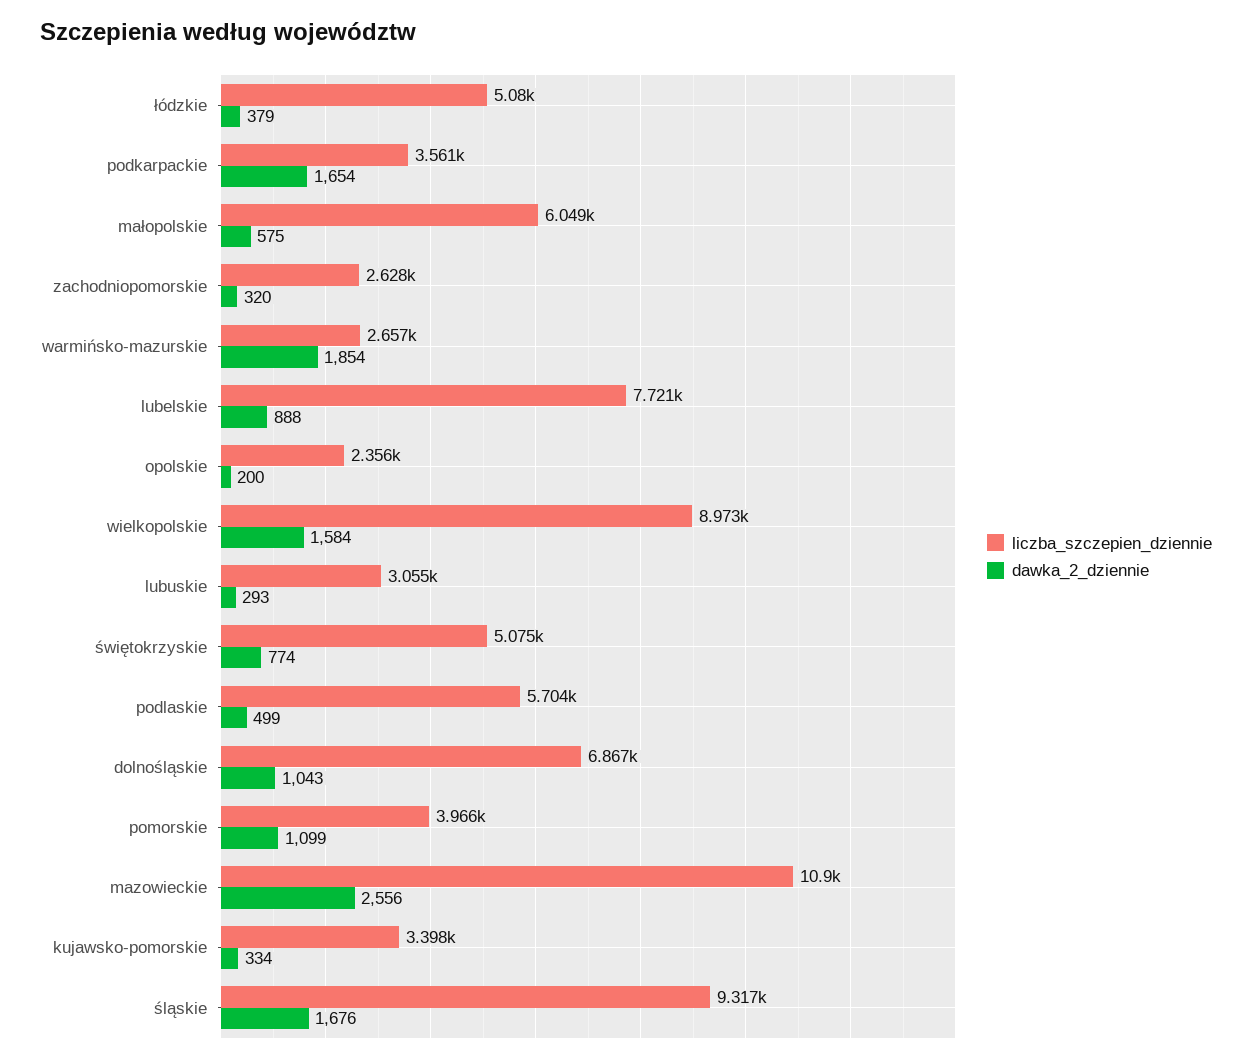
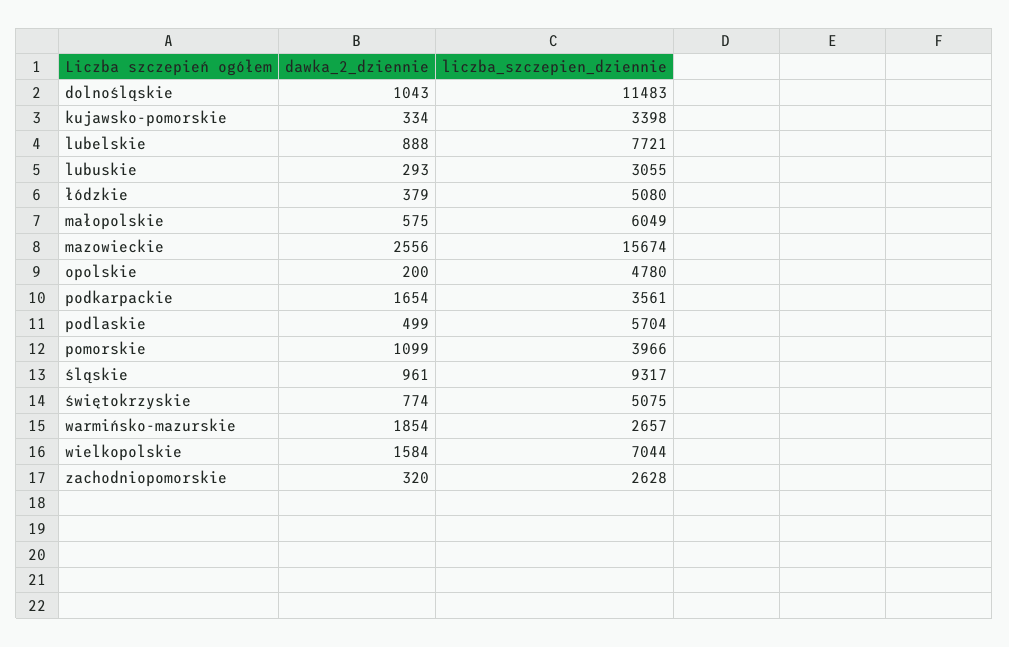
  {
    "liczba_szczepien_dziennie": {
      "łódzkie": 5080,
      "podkarpackie": 3561,
      "małopolskie": 6049,
      "zachodniopomorskie": 2628,
      "warmińsko-mazurskie": 2657,
      "lubelskie": 7721,
-     "opolskie": 2356,
+     "opolskie": 4780,
-     "wielkopolskie": 8973,
+     "wielkopolskie": 7044,
      "lubuskie": 3055,
      "świętokrzyskie": 5075,
      "podlaskie": 5704,
-     "dolnośląskie": 6867,
+     "dolnośląskie": 11483,
      "pomorskie": 3966,
-     "mazowieckie": 10900,
+     "mazowieckie": 15674,
      "kujawsko-pomorskie": 3398,
      "śląskie": 9317
    },
    "dawka_2_dziennie": {
      "łódzkie": 379,
      "podkarpackie": 1654,
      "małopolskie": 575,
      "zachodniopomorskie": 320,
      "warmińsko-mazurskie": 1854,
      "lubelskie": 888,
      "opolskie": 200,
      "wielkopolskie": 1584,
      "lubuskie": 293,
      "świętokrzyskie": 774,
      "podlaskie": 499,
      "dolnośląskie": 1043,
      "pomorskie": 1099,
      "mazowieckie": 2556,
      "kujawsko-pomorskie": 334,
-     "śląskie": 1676
+     "śląskie": 961
    }
  }

